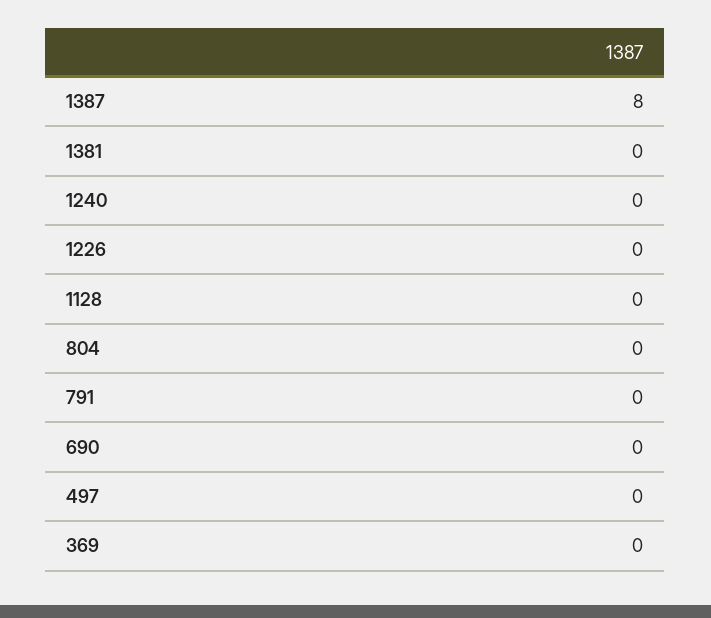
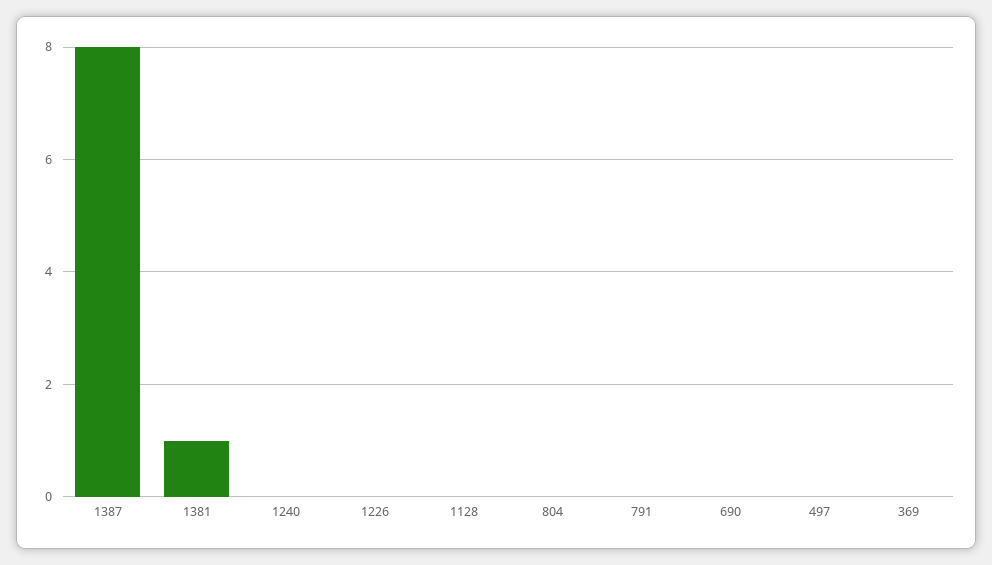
  {
    "1387": 8,
-   "1381": 0,
+   "1381": 1,
    "1240": 0,
    "1226": 0,
    "1128": 0,
    "804": 0,
    "791": 0,
    "690": 0,
    "497": 0,
    "369": 0
  }

